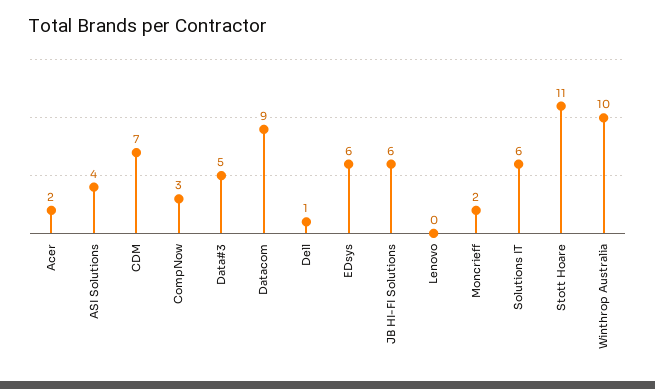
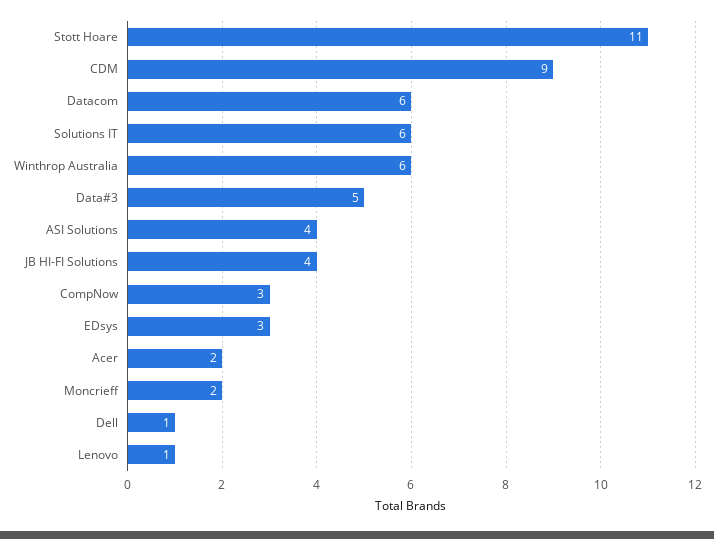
  {
    "Acer": 2,
    "ASI Solutions": 4,
-   "CDM": 7,
+   "CDM": 9,
    "CompNow": 3,
    "Data#3": 5,
-   "Datacom": 9,
+   "Datacom": 6,
    "Dell": 1,
-   "EDsys": 6,
+   "EDsys": 3,
-   "JB HI-FI Solutions": 6,
+   "JB HI-FI Solutions": 4,
-   "Lenovo": 0,
+   "Lenovo": 1,
    "Moncrieff": 2,
    "Solutions IT": 6,
    "Stott Hoare": 11,
-   "Winthrop Australia": 10
+   "Winthrop Australia": 6
  }

